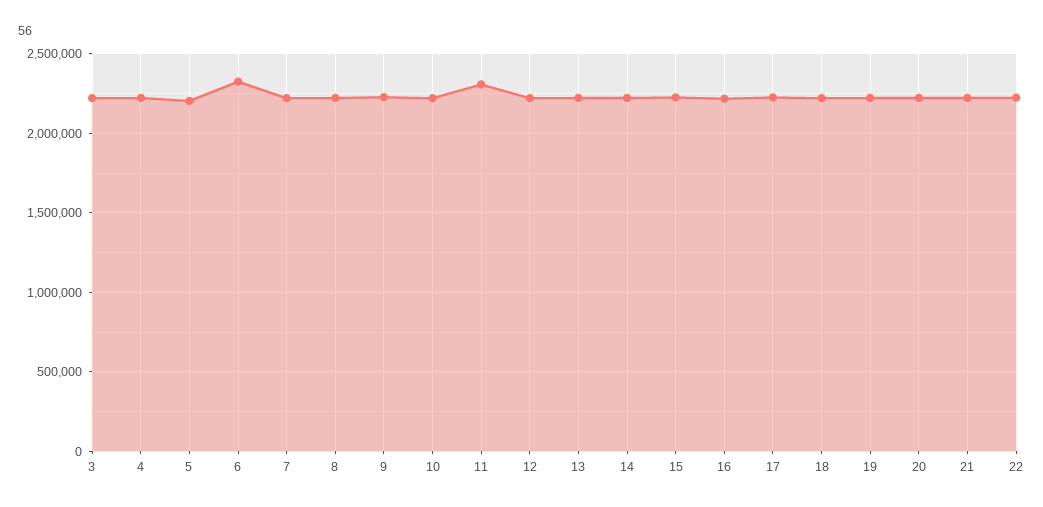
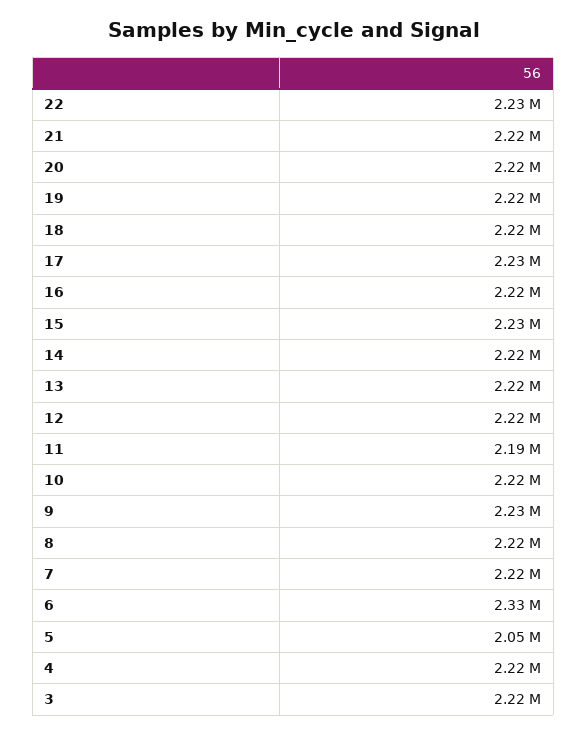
  {
    "3": 2220000,
    "4": 2220000,
-   "5": 2200000,
+   "5": 2050000,
    "6": 2330000,
    "7": 2220000,
    "8": 2220000,
    "9": 2230000,
    "10": 2220000,
-   "11": 2300000,
+   "11": 2190000,
    "12": 2220000,
    "13": 2220000,
    "14": 2220000,
    "15": 2230000,
    "16": 2220000,
    "17": 2230000,
    "18": 2220000,
    "19": 2220000,
    "20": 2220000,
    "21": 2220000,
    "22": 2230000
  }

